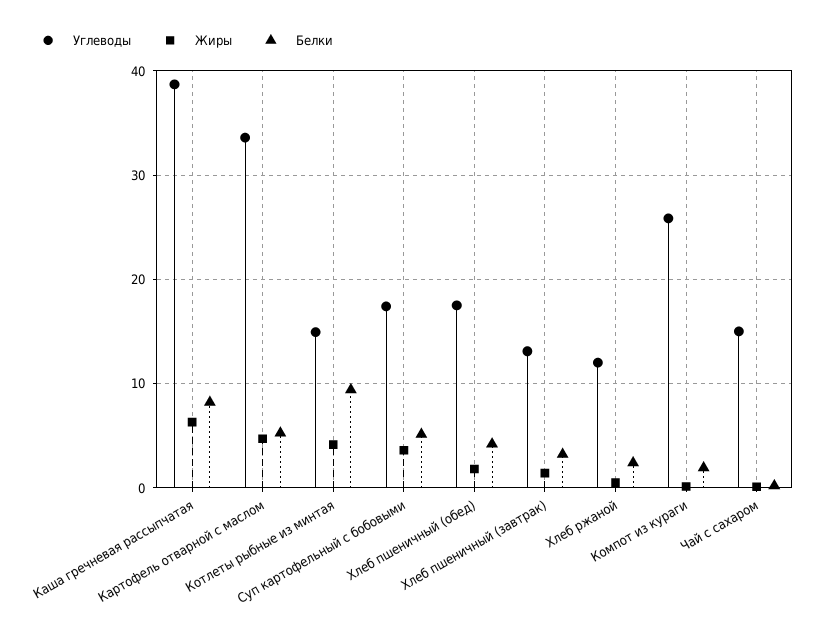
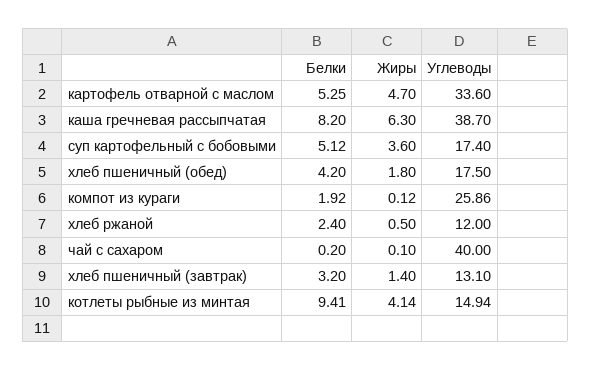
  {
    "Углеводы": {
      "Каша гречневая рассыпчатая": 38.7,
      "Картофель отварной с маслом": 33.6,
      "Котлеты рыбные из минтая": 14.94,
      "Суп картофельный с бобовыми": 17.4,
      "Хлеб пшеничный (обед)": 17.5,
      "Хлеб пшеничный (завтрак)": 13.1,
      "Хлеб ржаной": 12,
      "Компот из кураги": 25.86,
-     "Чай с сахаром": 15
+     "Чай с сахаром": 40
    },
    "Жиры": {
      "Каша гречневая рассыпчатая": 6.3,
      "Картофель отварной с маслом": 4.7,
      "Котлеты рыбные из минтая": 4.14,
      "Суп картофельный с бобовыми": 3.6,
      "Хлеб пшеничный (обед)": 1.8,
      "Хлеб пшеничный (завтрак)": 1.4,
      "Хлеб ржаной": 0.5,
      "Компот из кураги": 0.12,
      "Чай с сахаром": 0.1
    },
    "Белки": {
      "Каша гречневая рассыпчатая": 8.2,
      "Картофель отварной с маслом": 5.25,
      "Котлеты рыбные из минтая": 9.41,
      "Суп картофельный с бобовыми": 5.12,
      "Хлеб пшеничный (обед)": 4.2,
      "Хлеб пшеничный (завтрак)": 3.2,
      "Хлеб ржаной": 2.4,
      "Компот из кураги": 1.92,
      "Чай с сахаром": 0.2
    }
  }

